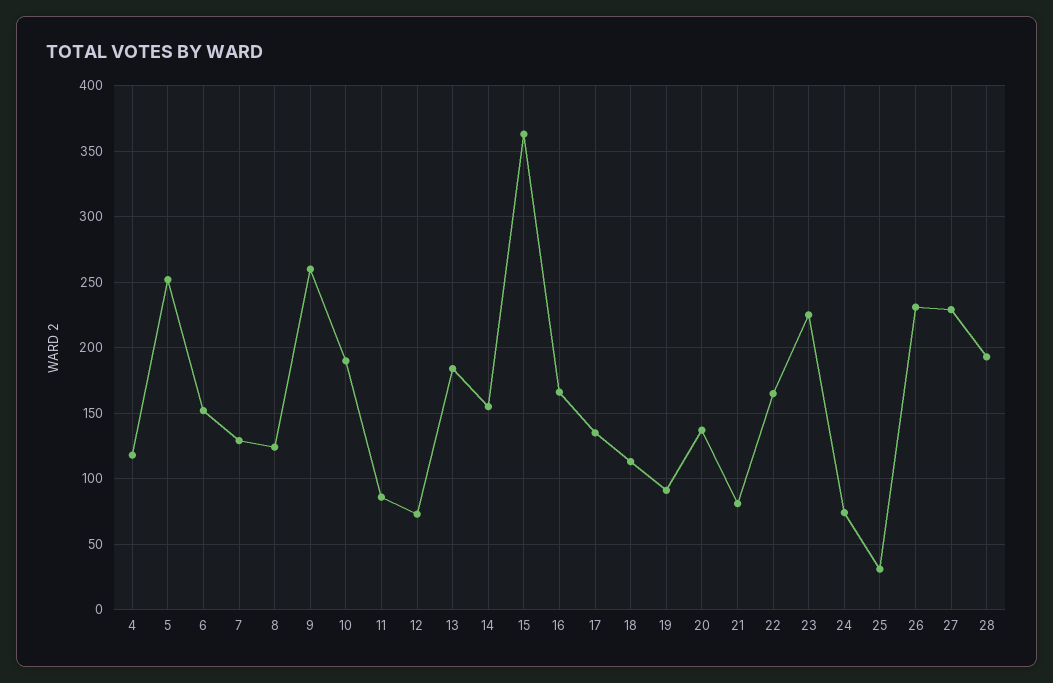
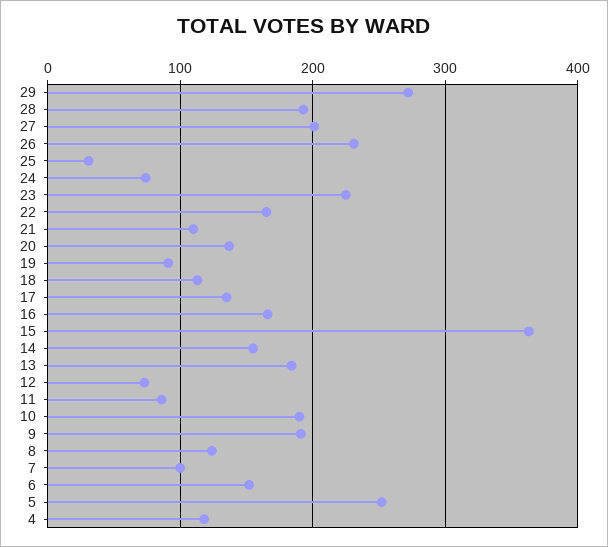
  {
    "4": 120,
    "5": 250,
    "6": 150,
-   "7": 130,
+   "7": 100,
    "8": 125,
-   "9": 260,
+   "9": 190,
    "10": 190,
    "11": 85,
    "12": 75,
    "13": 185,
    "14": 155,
    "15": 365,
    "16": 165,
    "17": 135,
    "18": 115,
    "19": 90,
    "20": 135,
-   "21": 80,
+   "21": 110,
    "22": 165,
    "23": 225,
    "24": 75,
    "25": 30,
    "26": 230,
-   "27": 230,
+   "27": 200,
-   "28": 195
+   "28": 195,
+   "29": 270
  }

